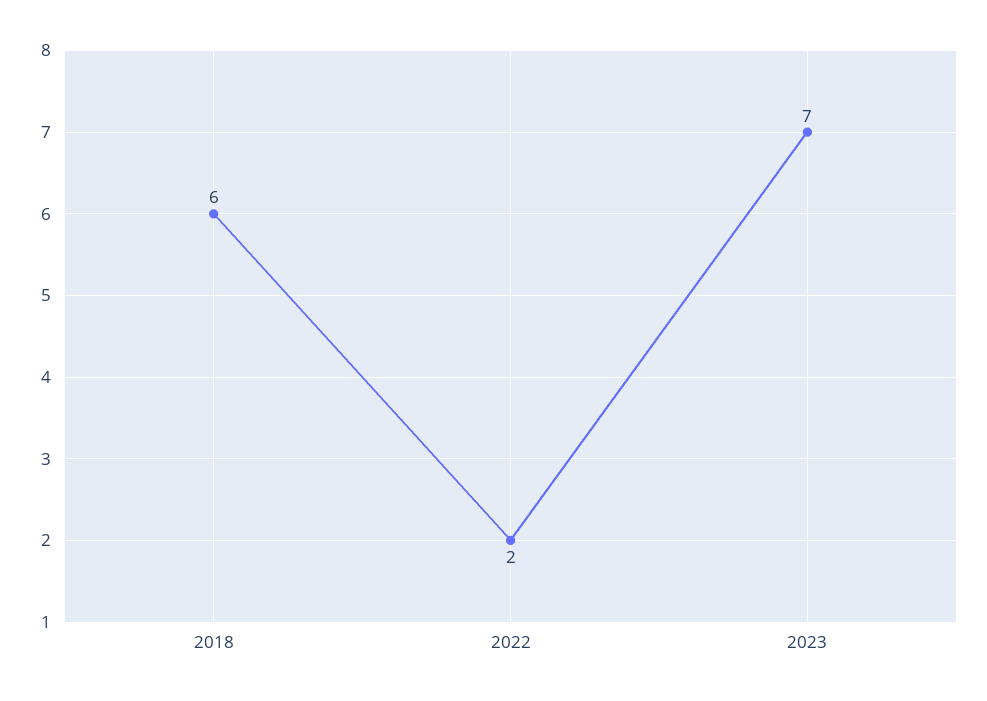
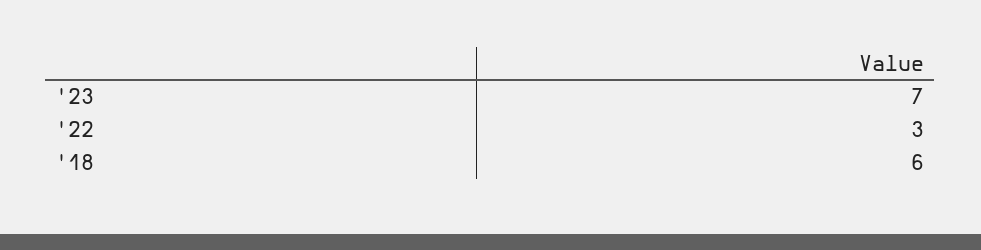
  {
    "2018": 6,
-   "2022": 2,
+   "2022": 3,
    "2023": 7
  }

